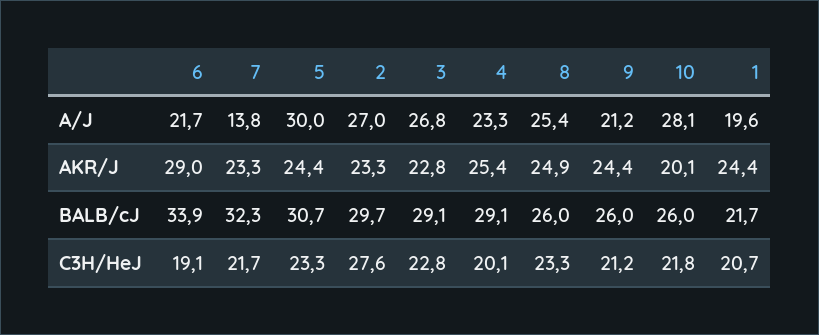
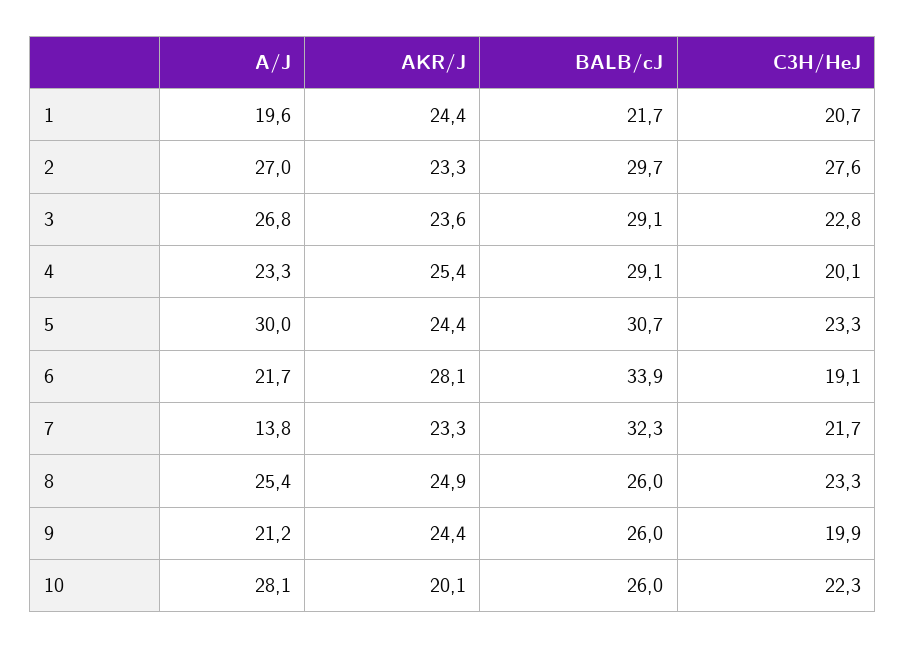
  {
    "6": {
      "A/J": 21.7,
-     "AKR/J": 29,
+     "AKR/J": 28.1,
      "BALB/cJ": 33.9,
      "C3H/HeJ": 19.1
    },
    "7": {
      "A/J": 13.8,
      "AKR/J": 23.3,
      "BALB/cJ": 32.3,
      "C3H/HeJ": 21.7
    },
    "5": {
      "A/J": 30,
      "AKR/J": 24.4,
      "BALB/cJ": 30.7,
      "C3H/HeJ": 23.3
    },
    "2": {
      "A/J": 27,
      "AKR/J": 23.3,
      "BALB/cJ": 29.7,
      "C3H/HeJ": 27.6
    },
    "3": {
      "A/J": 26.8,
-     "AKR/J": 22.8,
+     "AKR/J": 23.6,
      "BALB/cJ": 29.1,
      "C3H/HeJ": 22.8
    },
    "4": {
      "A/J": 23.3,
      "AKR/J": 25.4,
      "BALB/cJ": 29.1,
      "C3H/HeJ": 20.1
    },
    "8": {
      "A/J": 25.4,
      "AKR/J": 24.9,
      "BALB/cJ": 26,
      "C3H/HeJ": 23.3
    },
    "9": {
      "A/J": 21.2,
      "AKR/J": 24.4,
      "BALB/cJ": 26,
-     "C3H/HeJ": 21.2
+     "C3H/HeJ": 19.9
    },
    "10": {
      "A/J": 28.1,
      "AKR/J": 20.1,
      "BALB/cJ": 26,
-     "C3H/HeJ": 21.8
+     "C3H/HeJ": 22.3
    },
    "1": {
      "A/J": 19.6,
      "AKR/J": 24.4,
      "BALB/cJ": 21.7,
      "C3H/HeJ": 20.7
    }
  }

